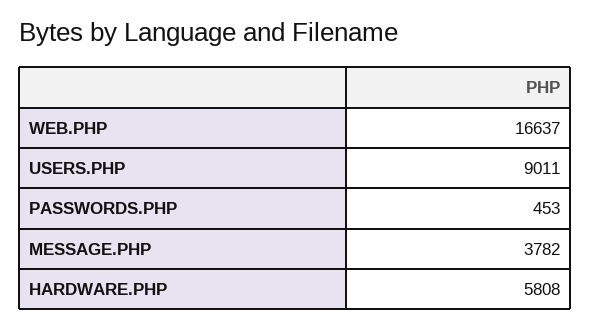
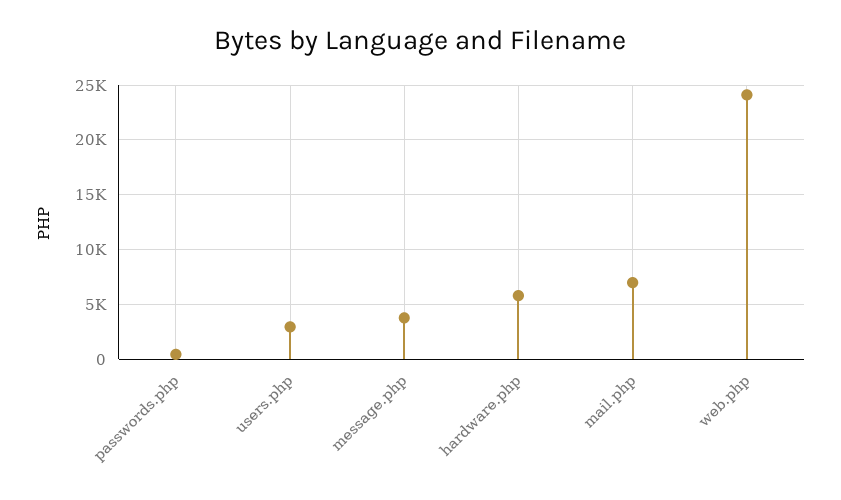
  {
-   "WEB.PHP": 16637,
+   "WEB.PHP": 24000,
-   "USERS.PHP": 9011,
+   "USERS.PHP": 3000,
    "PASSWORDS.PHP": 453,
    "MESSAGE.PHP": 3782,
-   "HARDWARE.PHP": 5808
+   "HARDWARE.PHP": 5808,
+   "mail.php": 7000
  }

